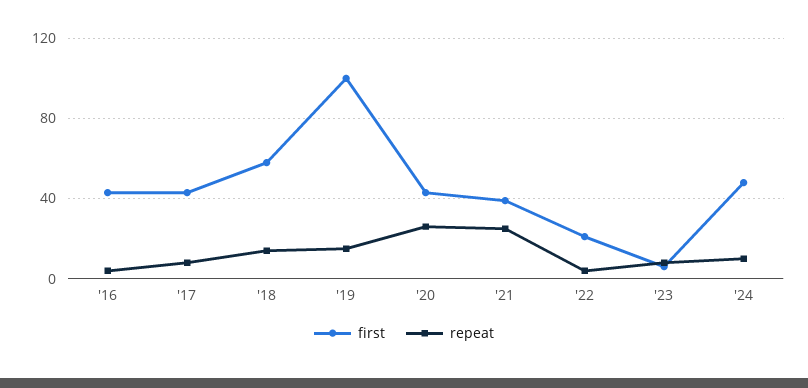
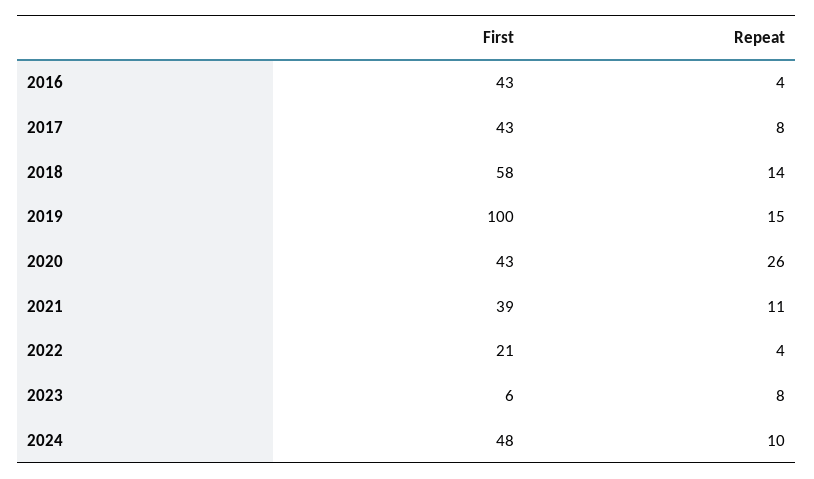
  {
    "first": {
      "'16": 43,
      "'17": 43,
      "'18": 58,
      "'19": 100,
      "'20": 43,
      "'21": 39,
      "'22": 21,
      "'23": 6,
      "'24": 48
    },
    "repeat": {
      "'16": 4,
      "'17": 8,
      "'18": 14,
      "'19": 15,
      "'20": 26,
-     "'21": 25,
+     "'21": 11,
      "'22": 4,
      "'23": 8,
      "'24": 10
    }
  }

